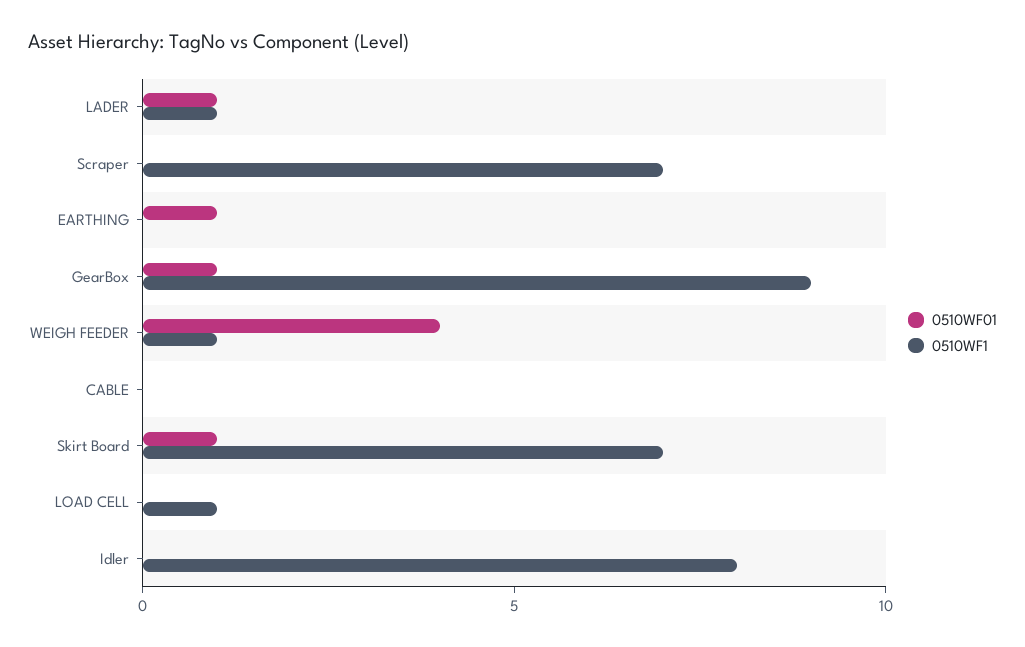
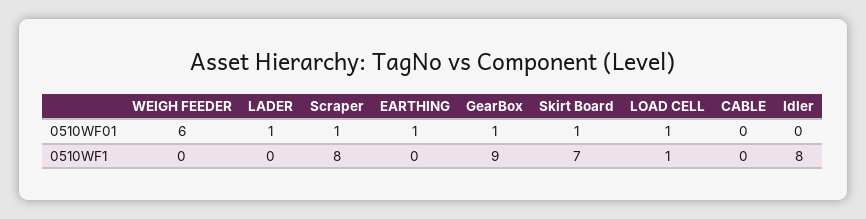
  {
    "0510WF01": {
      "LADER": 1,
-     "Scraper": 0,
+     "Scraper": 1,
      "EARTHING": 1,
      "GearBox": 1,
-     "WEIGH FEEDER": 4,
+     "WEIGH FEEDER": 6,
      "CABLE": 0,
      "Skirt Board": 1,
-     "LOAD CELL": 0,
+     "LOAD CELL": 1,
      "Idler": 0
    },
    "0510WF1": {
-     "LADER": 1,
+     "LADER": 0,
-     "Scraper": 7,
+     "Scraper": 8,
      "EARTHING": 0,
      "GearBox": 9,
-     "WEIGH FEEDER": 1,
+     "WEIGH FEEDER": 0,
      "CABLE": 0,
      "Skirt Board": 7,
      "LOAD CELL": 1,
      "Idler": 8
    }
  }

